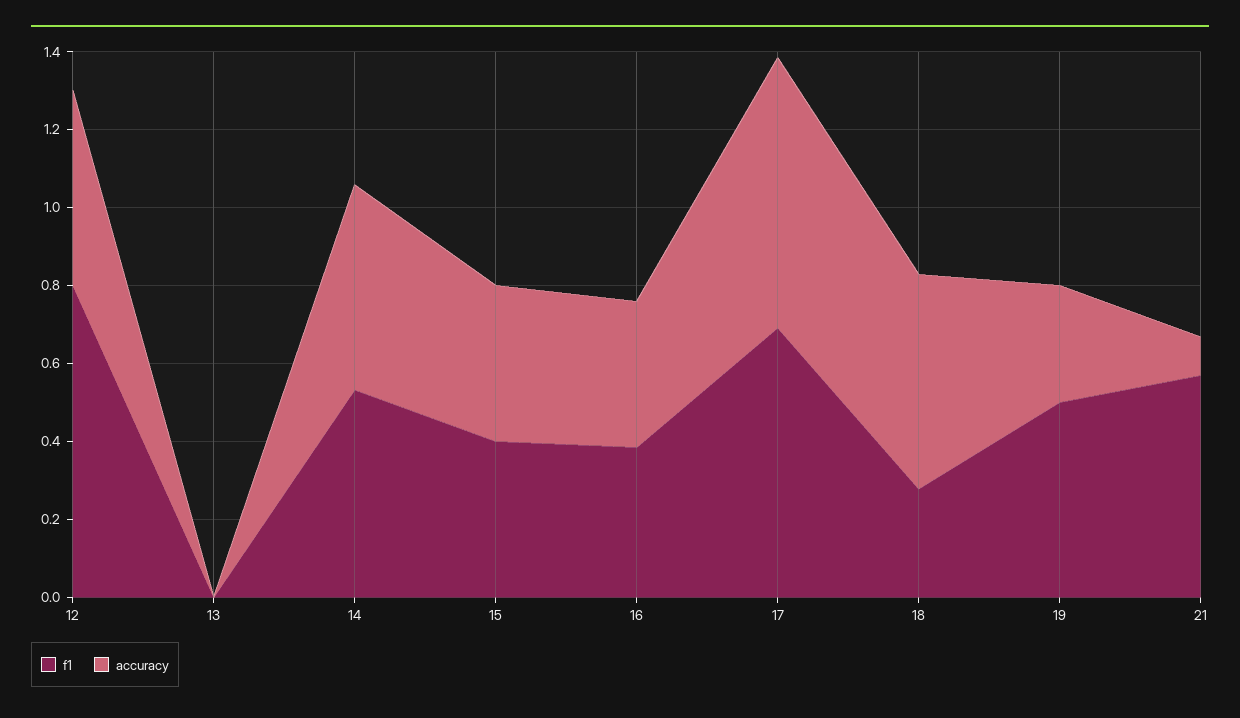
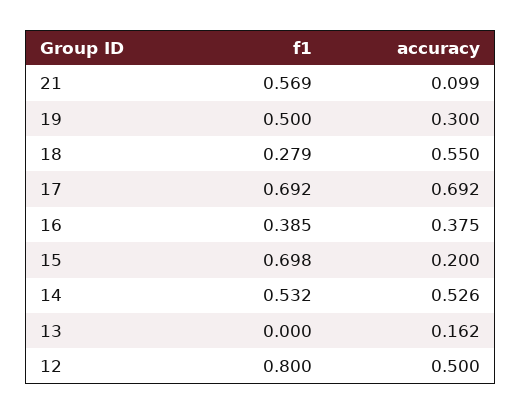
  {
    "f1": {
      "12": 0.8,
      "13": 0,
      "14": 0.532,
-     "15": 0.4,
+     "15": 0.698,
      "16": 0.385,
      "17": 0.692,
      "18": 0.279,
      "19": 0.5,
      "21": 0.569
    },
    "accuracy": {
      "12": 0.5,
-     "13": 0,
+     "13": 0.162,
      "14": 0.526,
-     "15": 0.4,
+     "15": 0.2,
      "16": 0.375,
      "17": 0.692,
      "18": 0.55,
      "19": 0.3,
      "21": 0.099
    }
  }

